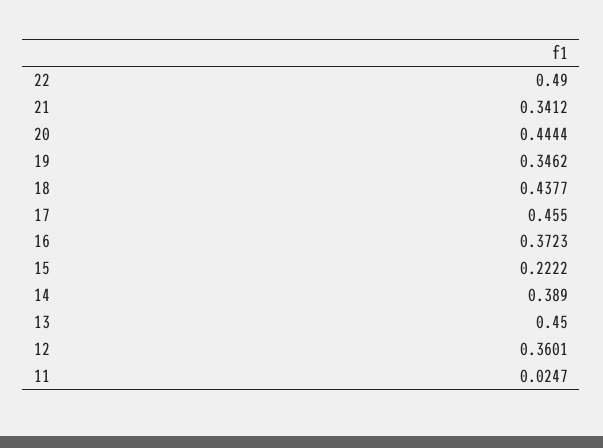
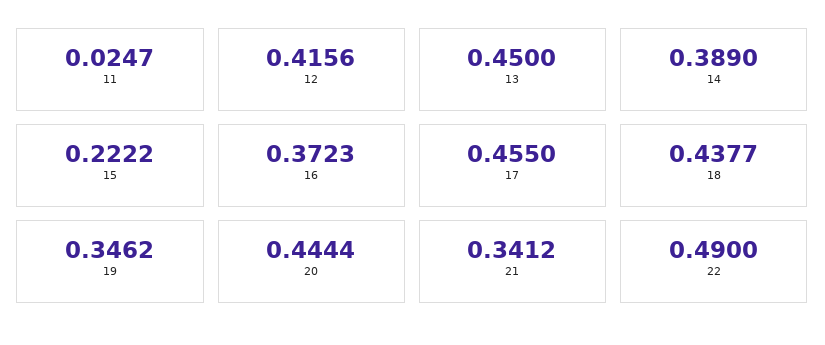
  {
    "22": 0.49,
    "21": 0.3412,
    "20": 0.4444,
    "19": 0.3462,
    "18": 0.4377,
    "17": 0.455,
    "16": 0.3723,
    "15": 0.2222,
    "14": 0.389,
    "13": 0.45,
-   "12": 0.3601,
+   "12": 0.4156,
    "11": 0.0247
  }

